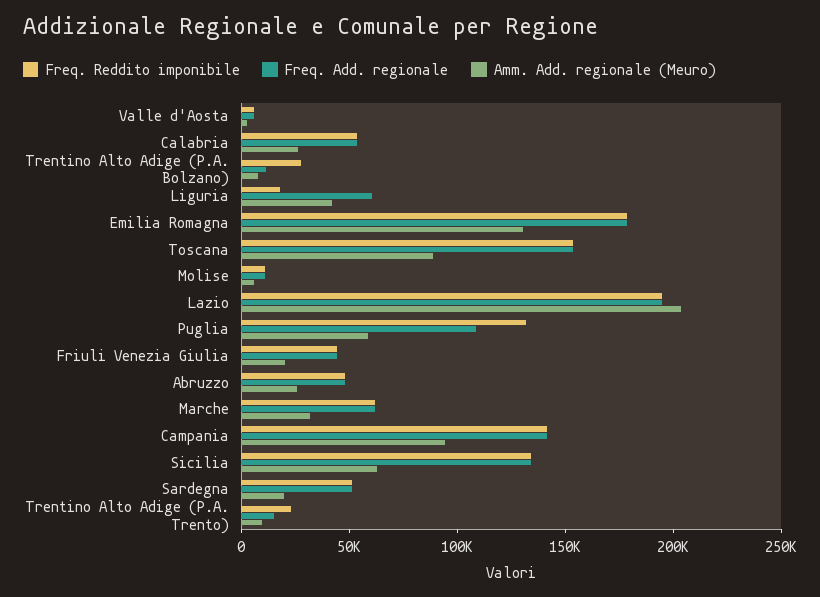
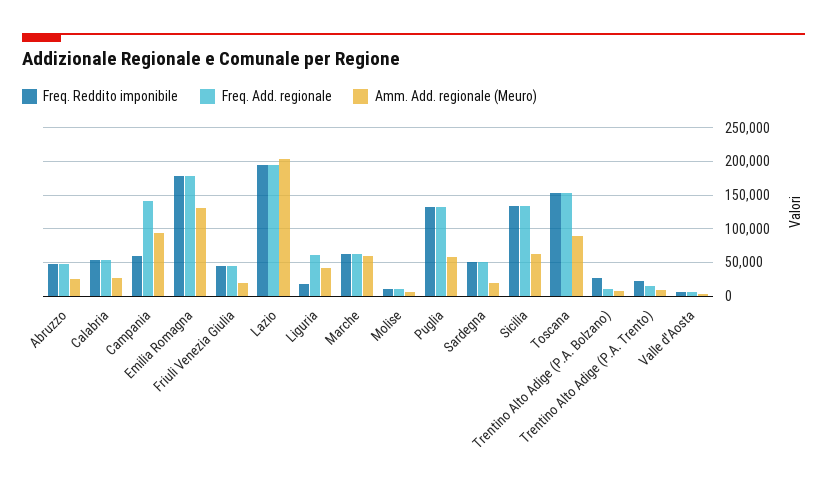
  {
    "Freq. Reddito imponibile": {
      "Valle d'Aosta": 10000,
      "Calabria": 50000,
      "Trentino Alto Adige (P.A. Bolzano)": 30000,
      "Liguria": 20000,
      "Emilia Romagna": 180000,
      "Toscana": 150000,
      "Molise": 10000,
      "Lazio": 190000,
      "Puglia": 130000,
      "Friuli Venezia Giulia": 40000,
      "Abruzzo": 50000,
      "Marche": 60000,
-     "Campania": 140000,
+     "Campania": 60000,
      "Sicilia": 130000,
      "Sardegna": 50000,
      "Trentino Alto Adige (P.A. Trento)": 20000
    },
    "Freq. Add. regionale": {
      "Valle d'Aosta": 10000,
      "Calabria": 50000,
      "Trentino Alto Adige (P.A. Bolzano)": 10000,
      "Liguria": 60000,
      "Emilia Romagna": 180000,
      "Toscana": 150000,
      "Molise": 10000,
      "Lazio": 190000,
-     "Puglia": 110000,
+     "Puglia": 130000,
      "Friuli Venezia Giulia": 40000,
      "Abruzzo": 50000,
      "Marche": 60000,
      "Campania": 140000,
      "Sicilia": 130000,
      "Sardegna": 50000,
      "Trentino Alto Adige (P.A. Trento)": 20000
    },
    "Amm. Add. regionale (Meuro)": {
      "Valle d'Aosta": 0,
      "Calabria": 30000,
      "Trentino Alto Adige (P.A. Bolzano)": 10000,
      "Liguria": 40000,
      "Emilia Romagna": 130000,
      "Toscana": 90000,
      "Molise": 10000,
      "Lazio": 200000,
      "Puglia": 60000,
      "Friuli Venezia Giulia": 20000,
      "Abruzzo": 30000,
-     "Marche": 30000,
+     "Marche": 60000,
      "Campania": 90000,
      "Sicilia": 60000,
      "Sardegna": 20000,
      "Trentino Alto Adige (P.A. Trento)": 10000
    }
  }

